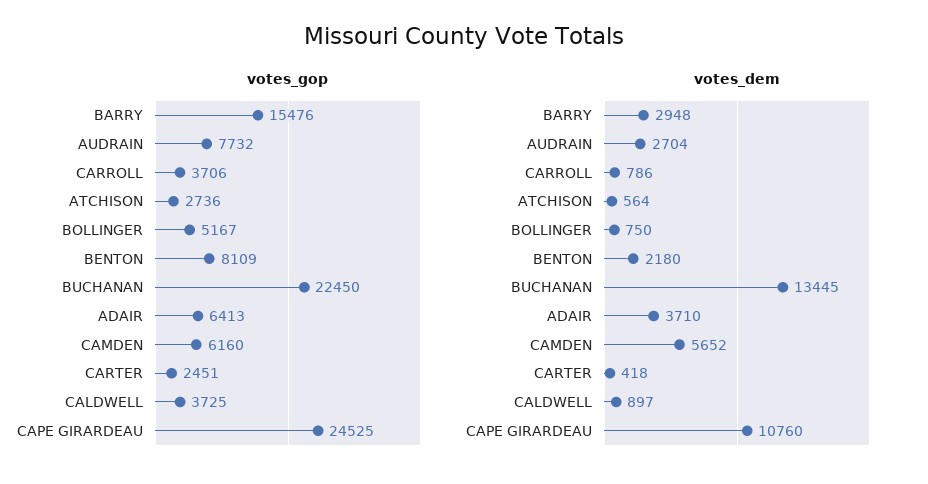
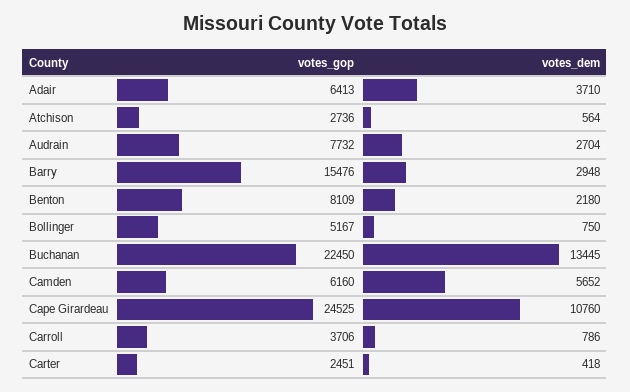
  {
    "votes_gop": {
      "BARRY": 15476,
      "AUDRAIN": 7732,
      "CARROLL": 3706,
      "ATCHISON": 2736,
      "BOLLINGER": 5167,
      "BENTON": 8109,
      "BUCHANAN": 22450,
      "ADAIR": 6413,
      "CAMDEN": 6160,
      "CARTER": 2451,
-     "CALDWELL": 3725,
      "CAPE GIRARDEAU": 24525
    },
    "votes_dem": {
      "BARRY": 2948,
      "AUDRAIN": 2704,
      "CARROLL": 786,
      "ATCHISON": 564,
      "BOLLINGER": 750,
      "BENTON": 2180,
      "BUCHANAN": 13445,
      "ADAIR": 3710,
      "CAMDEN": 5652,
      "CARTER": 418,
-     "CALDWELL": 897,
      "CAPE GIRARDEAU": 10760
    }
  }

